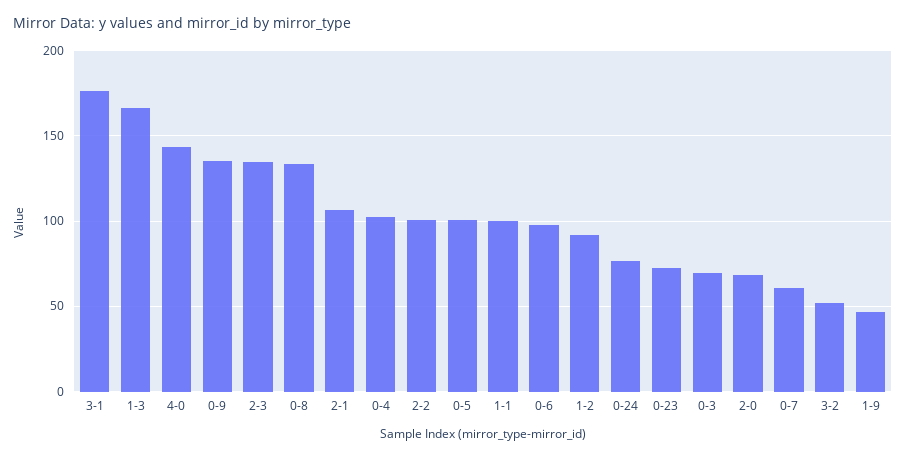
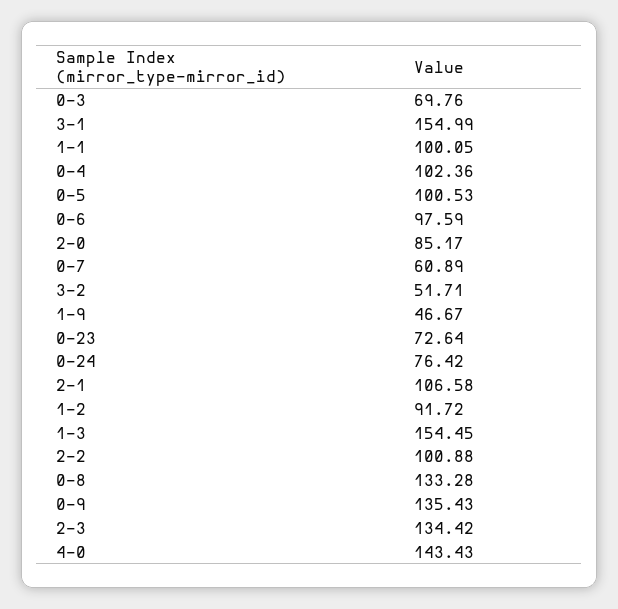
  {
-   "3-1": 175,
+   "3-1": 154.99,
-   "1-3": 165,
+   "1-3": 154.45,
    "4-0": 143.43,
    "0-9": 135.43,
    "2-3": 134.42,
    "0-8": 133.28,
    "2-1": 106.58,
    "0-4": 102.36,
    "2-2": 100.88,
    "0-5": 100.53,
    "1-1": 100.05,
    "0-6": 97.59,
    "1-2": 91.72,
    "0-24": 76.42,
    "0-23": 72.64,
    "0-3": 69.76,
-   "2-0": 70,
+   "2-0": 85.17,
    "0-7": 60.89,
    "3-2": 51.71,
    "1-9": 46.67
  }

